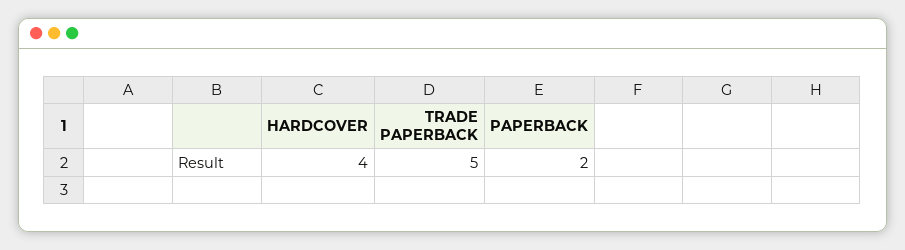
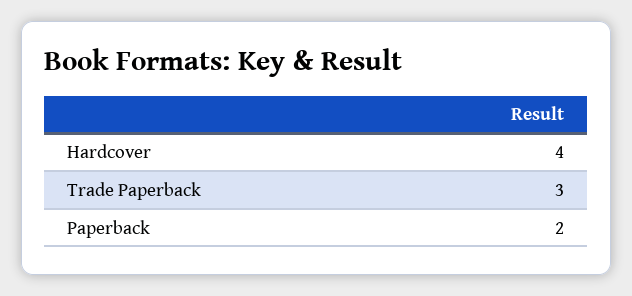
  {
    "HARDCOVER": 4,
-   "TRADE PAPERBACK": 5,
+   "TRADE PAPERBACK": 3,
    "PAPERBACK": 2
  }

